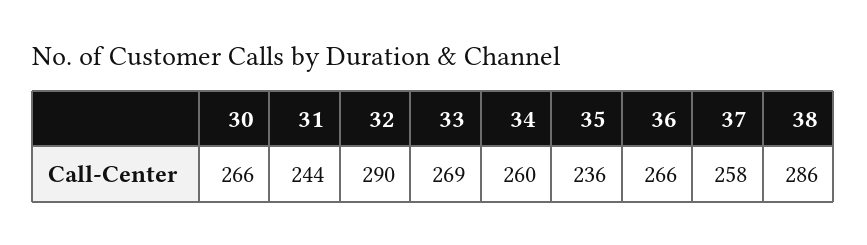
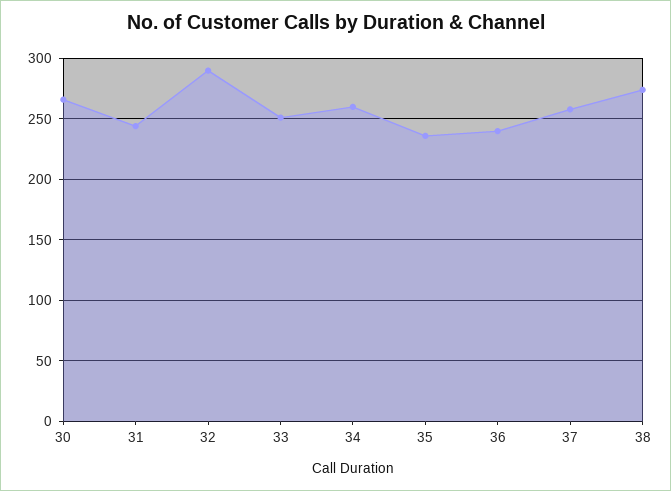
  {
    "30": 266,
    "31": 244,
    "32": 290,
-   "33": 269,
+   "33": 250,
    "34": 260,
    "35": 236,
-   "36": 266,
+   "36": 240,
    "37": 258,
-   "38": 286
+   "38": 275
  }

